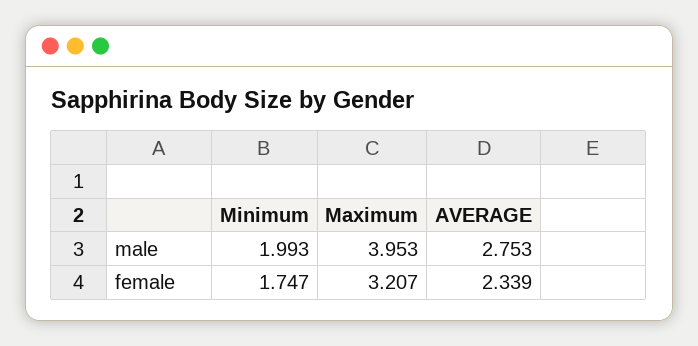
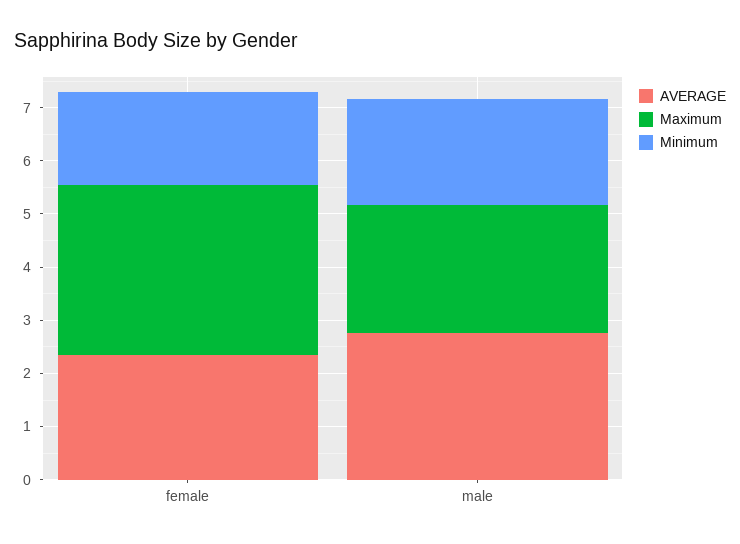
  {
    "Minimum": {
      "male": 1.993,
      "female": 1.747
    },
    "Maximum": {
-     "male": 3.953,
+     "male": 2.4,
      "female": 3.207
    },
    "AVERAGE": {
      "male": 2.753,
      "female": 2.339
    }
  }

